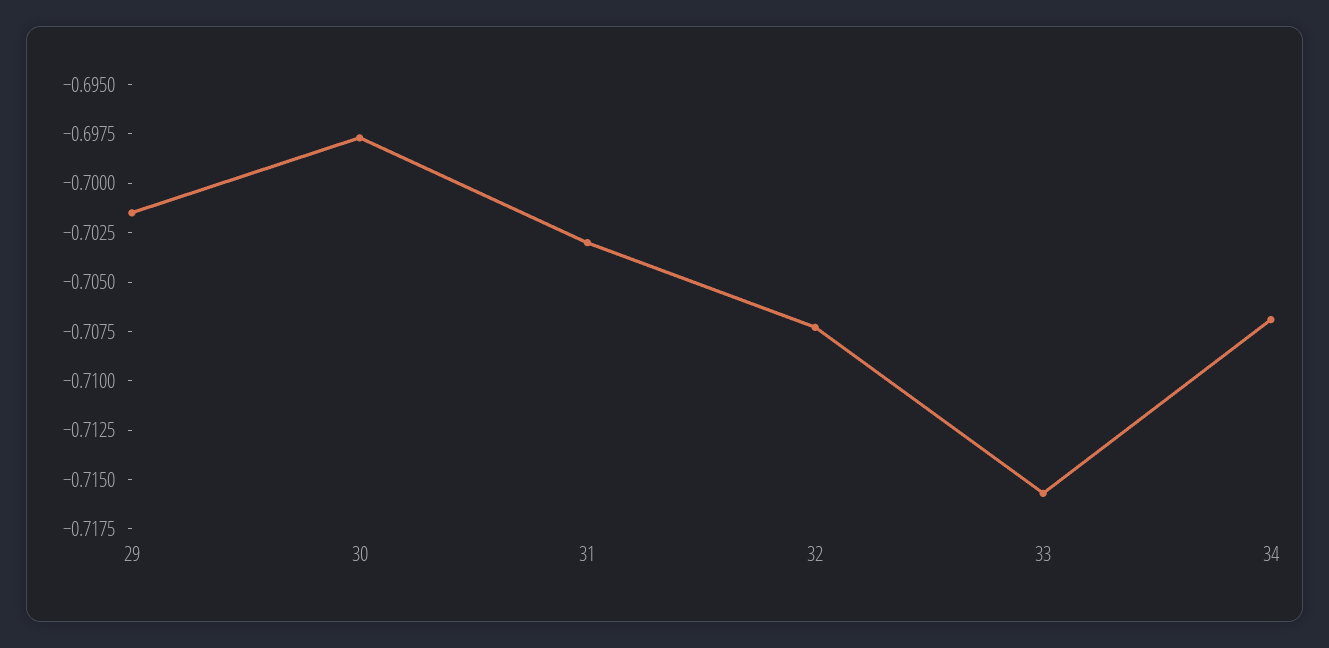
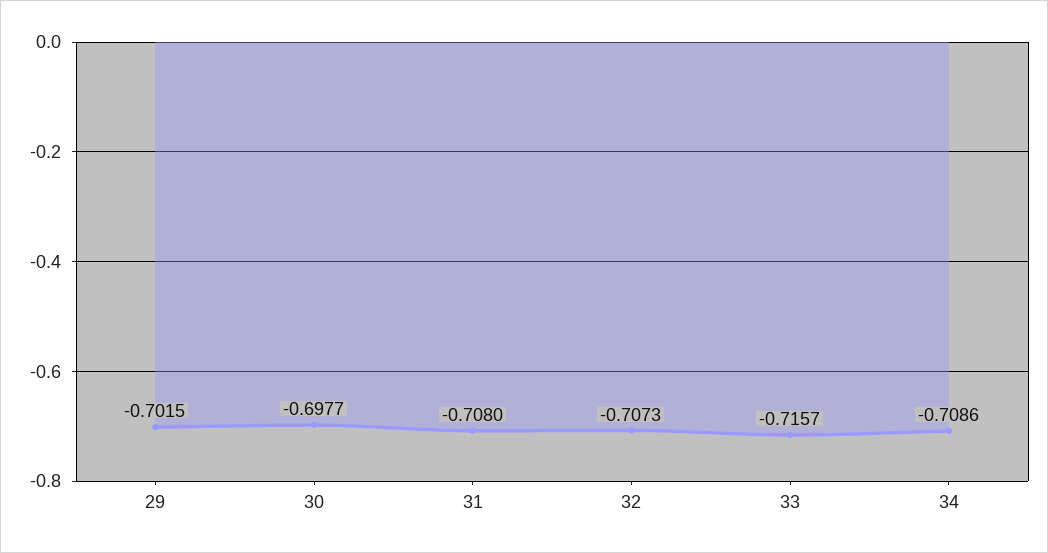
  {
    "29": -0.7015,
    "30": -0.6977,
-   "31": -0.703,
+   "31": -0.708,
    "32": -0.7073,
    "33": -0.7157,
-   "34": -0.707
+   "34": -0.7086
  }

